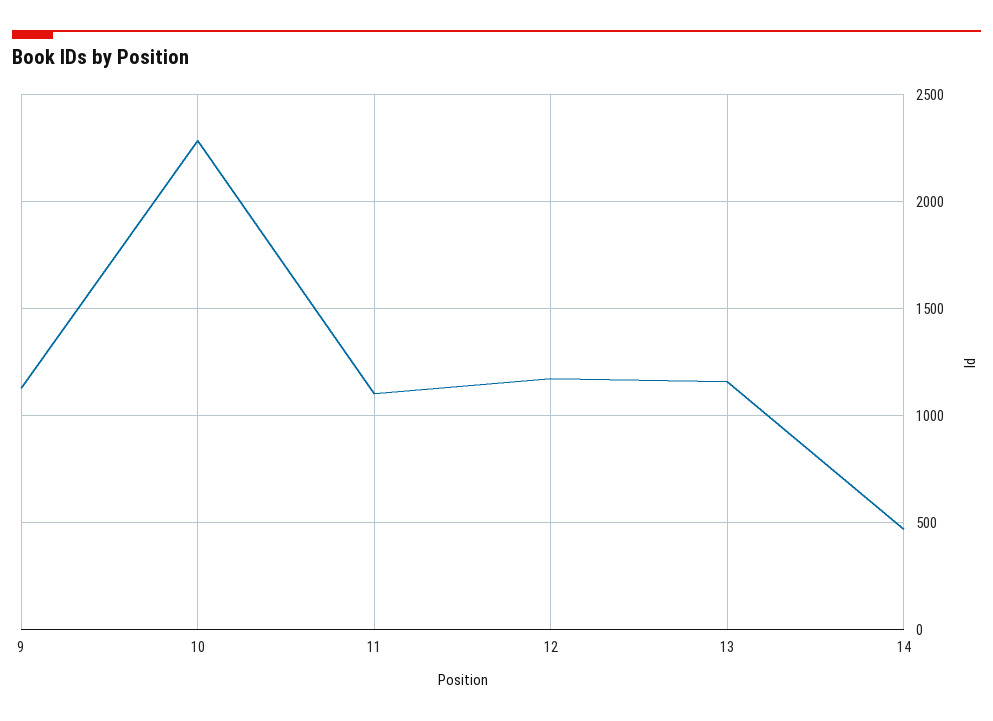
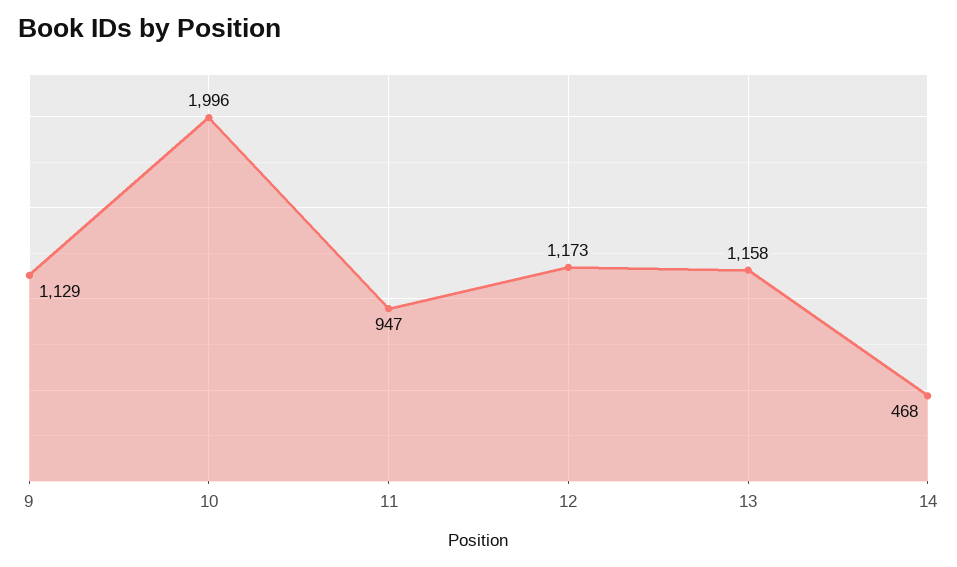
  {
    "9": 1129,
-   "10": 2300,
+   "10": 1996,
-   "11": 1100,
+   "11": 947,
    "12": 1173,
    "13": 1158,
    "14": 468
  }

